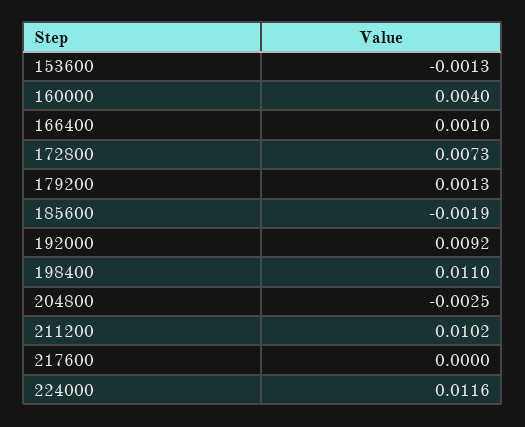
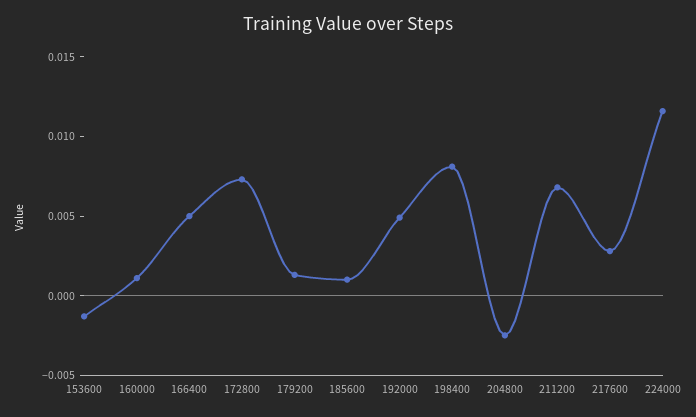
  {
    "153600": -0.0013,
-   "160000": 0.004,
+   "160000": 0.001,
-   "166400": 0.001,
+   "166400": 0.005,
    "172800": 0.0073,
    "179200": 0.0013,
-   "185600": -0.0019,
+   "185600": 0.001,
-   "192000": 0.0092,
+   "192000": 0.005,
-   "198400": 0.011,
+   "198400": 0.008,
    "204800": -0.0025,
-   "211200": 0.0102,
+   "211200": 0.007,
-   "217600": 0,
+   "217600": 0.003,
    "224000": 0.0116
  }

